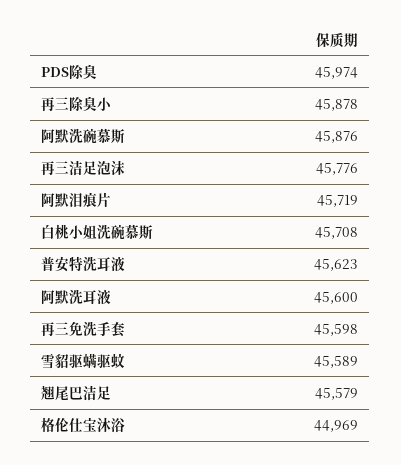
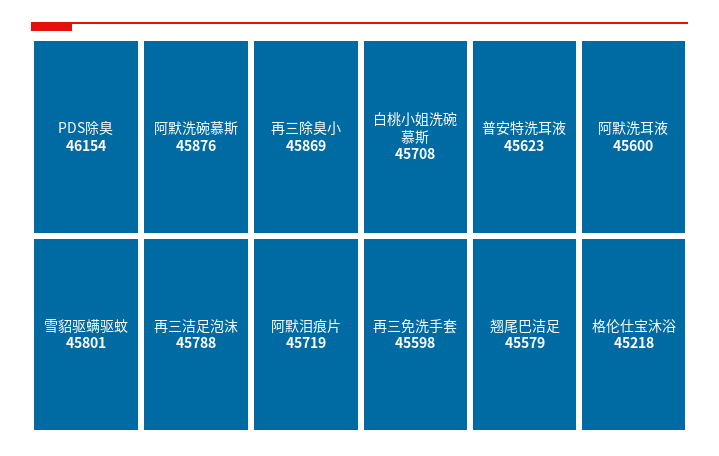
  {
-   "PDS除臭": 45974,
+   "PDS除臭": 46154,
-   "再三除臭小": 45878,
+   "再三除臭小": 45869,
    "阿默洗碗慕斯": 45876,
-   "再三洁足泡沫": 45776,
+   "再三洁足泡沫": 45788,
    "阿默泪痕片": 45719,
    "白桃小姐洗碗慕斯": 45708,
    "普安特洗耳液": 45623,
    "阿默洗耳液": 45600,
    "再三免洗手套": 45598,
-   "雪貂驱螨驱蚊": 45589,
+   "雪貂驱螨驱蚊": 45801,
    "翘尾巴洁足": 45579,
-   "格伦仕宝沐浴": 44969
+   "格伦仕宝沐浴": 45218
  }

